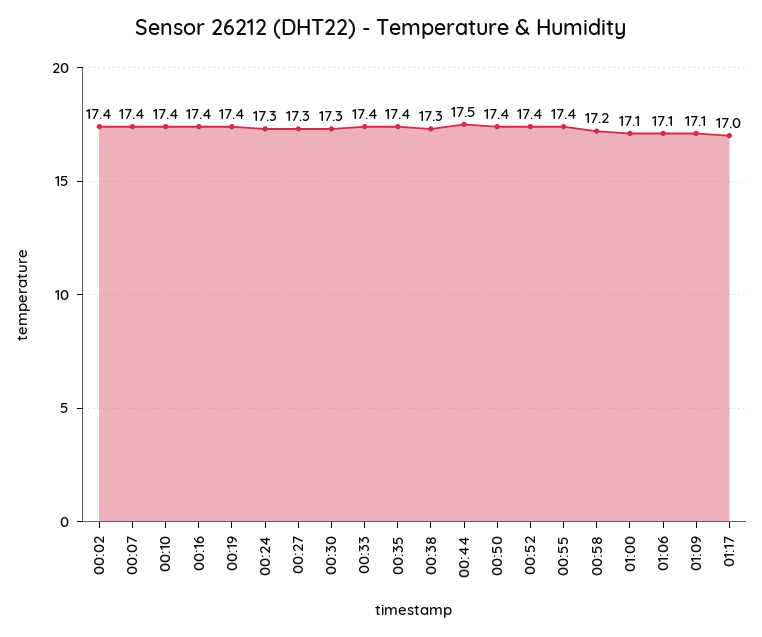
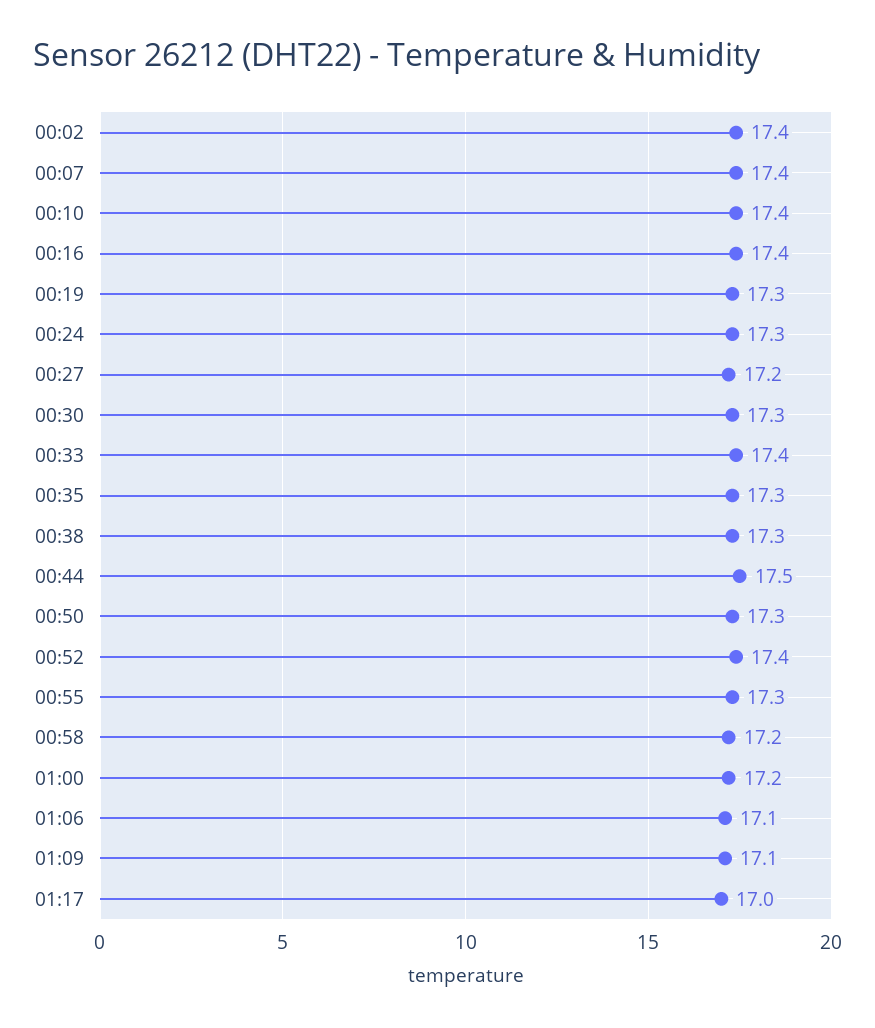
  {
    "00:02": 17.4,
    "00:07": 17.4,
    "00:10": 17.4,
    "00:16": 17.4,
-   "00:19": 17.4,
+   "00:19": 17.3,
    "00:24": 17.3,
-   "00:27": 17.3,
+   "00:27": 17.2,
    "00:30": 17.3,
    "00:33": 17.4,
-   "00:35": 17.4,
+   "00:35": 17.3,
    "00:38": 17.3,
    "00:44": 17.5,
-   "00:50": 17.4,
+   "00:50": 17.3,
    "00:52": 17.4,
-   "00:55": 17.4,
+   "00:55": 17.3,
    "00:58": 17.2,
-   "01:00": 17.1,
+   "01:00": 17.2,
    "01:06": 17.1,
    "01:09": 17.1,
    "01:17": 17
  }

